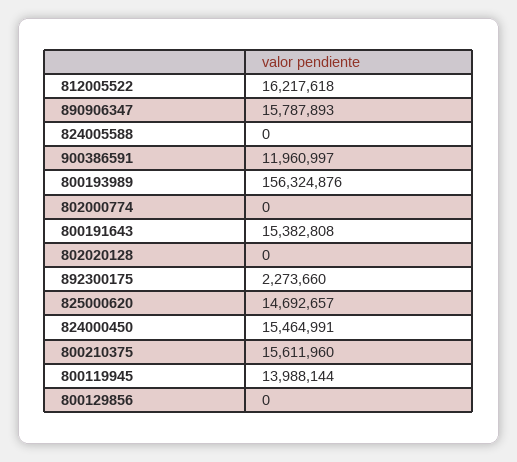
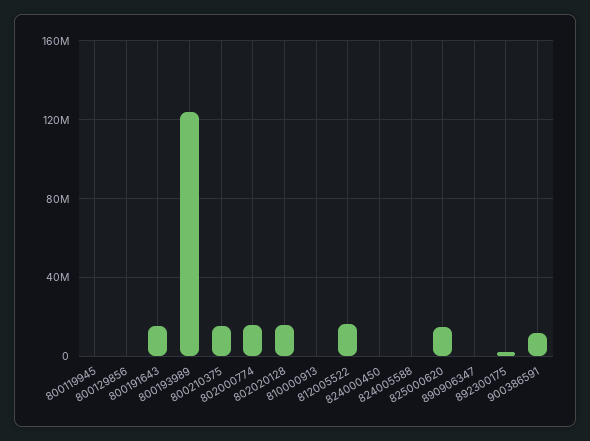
  {
    "812005522": 16217618,
-   "890906347": 15787893,
+   "890906347": 0,
    "824005588": 0,
    "900386591": 11960997,
-   "800193989": 156324876,
+   "800193989": 125000000,
-   "802000774": 0,
+   "802000774": 15000000,
    "800191643": 15382808,
-   "802020128": 0,
+   "802020128": 15000000,
    "892300175": 2273660,
    "825000620": 14692657,
-   "824000450": 15464991,
+   "824000450": 0,
    "800210375": 15611960,
-   "800119945": 13988144,
+   "800119945": 0,
-   "800129856": 0
+   "800129856": 0,
+   "810000913": 0
  }

